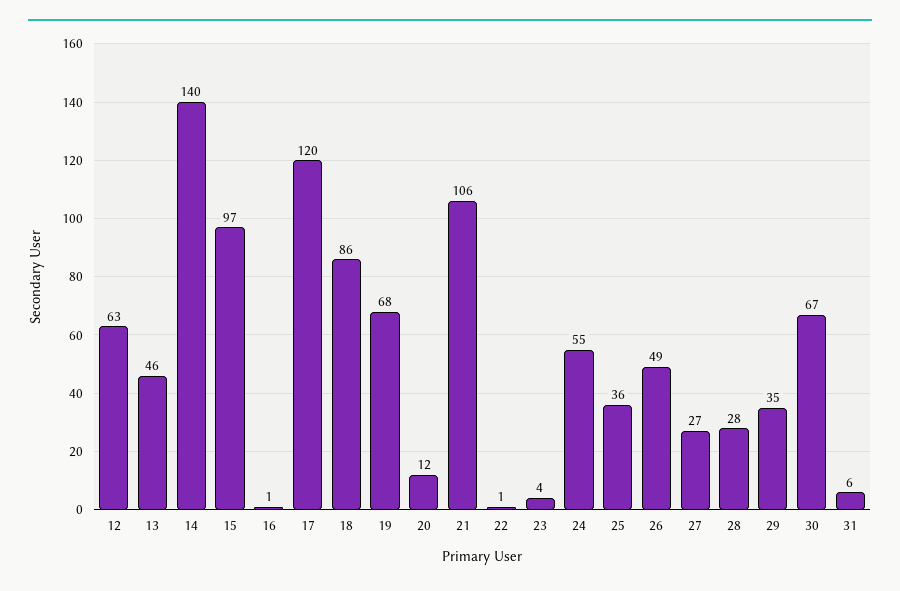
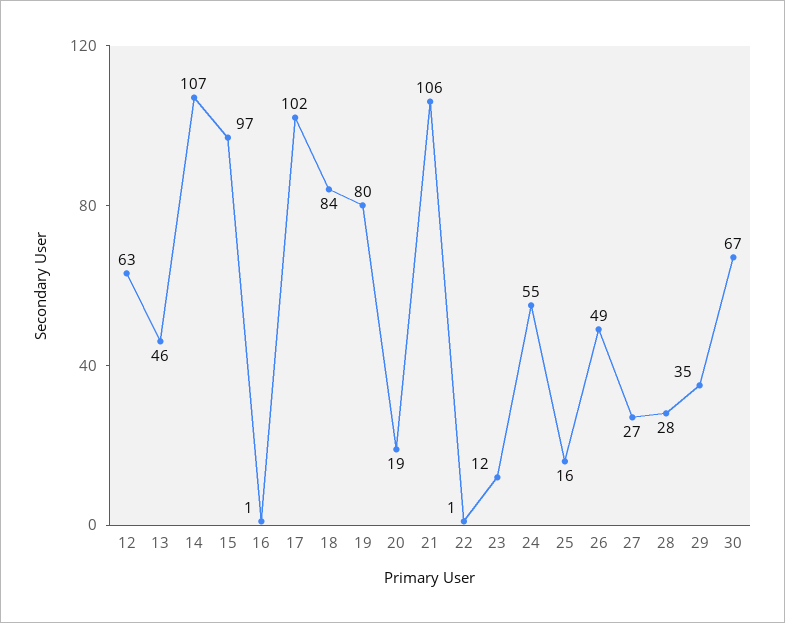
  {
    "12": 63,
    "13": 46,
-   "14": 140,
+   "14": 107,
    "15": 97,
    "16": 1,
-   "17": 120,
+   "17": 102,
-   "18": 86,
+   "18": 84,
-   "19": 68,
+   "19": 80,
-   "20": 12,
+   "20": 19,
    "21": 106,
    "22": 1,
-   "23": 4,
+   "23": 12,
    "24": 55,
-   "25": 36,
+   "25": 16,
    "26": 49,
    "27": 27,
    "28": 28,
    "29": 35,
-   "30": 67,
+   "30": 67
-   "31": 6
  }

